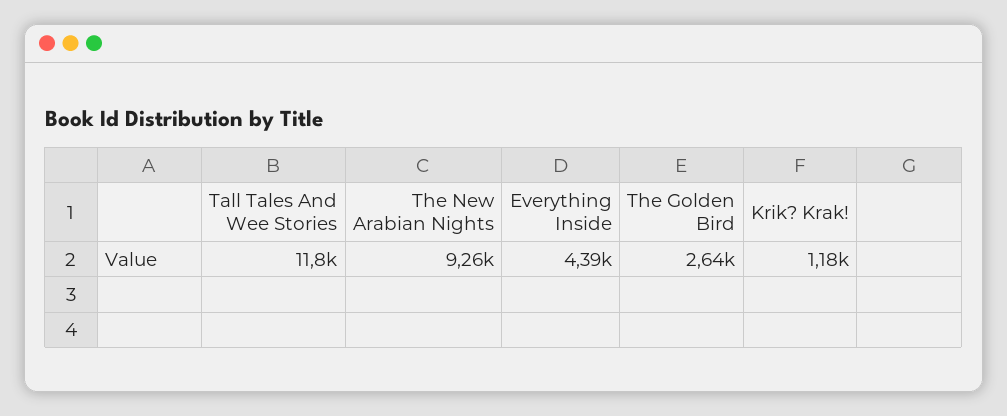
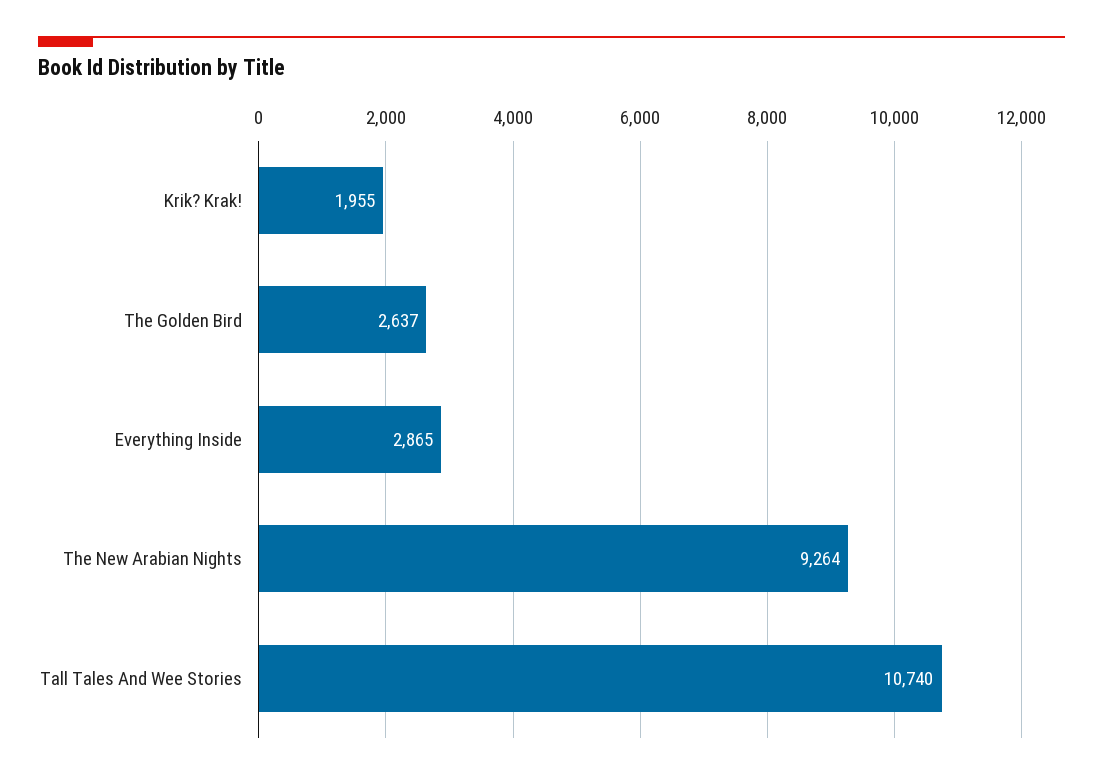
  {
-   "Tall Tales And Wee Stories": 11800,
+   "Tall Tales And Wee Stories": 10740,
    "The New Arabian Nights": 9264,
-   "Everything Inside": 4390,
+   "Everything Inside": 2865,
    "The Golden Bird": 2637,
-   "Krik? Krak!": 1180
+   "Krik? Krak!": 1955
  }

